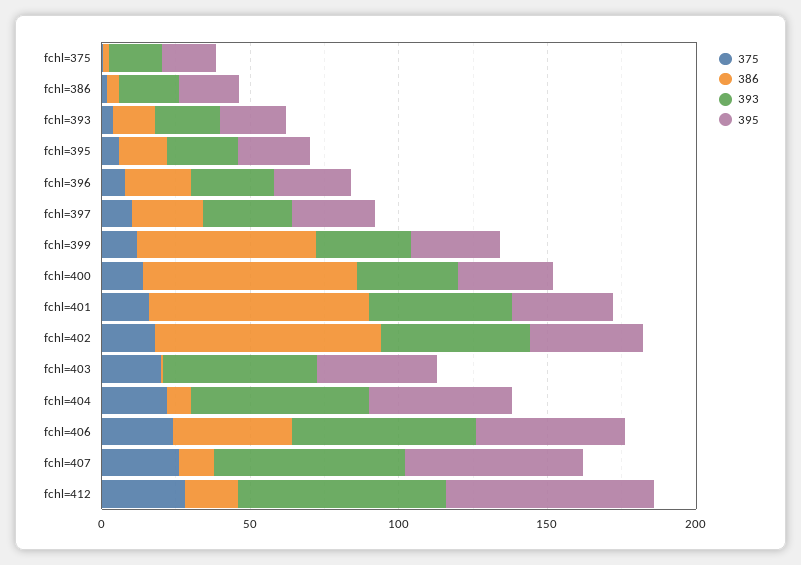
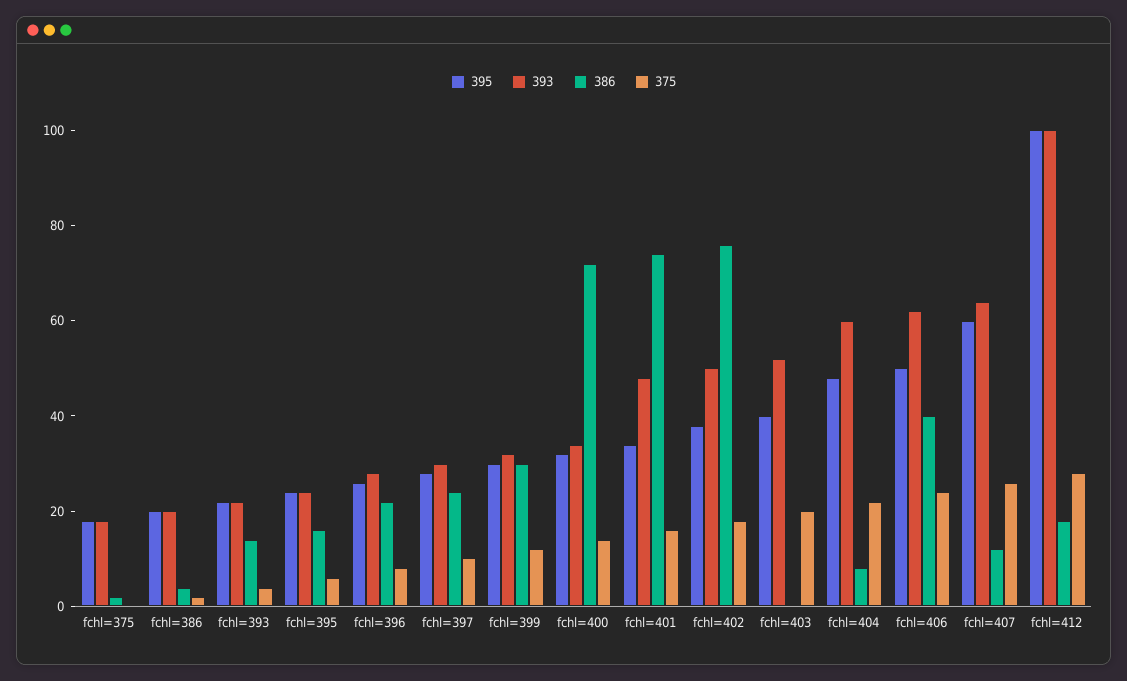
  {
    "375": {
      "fchl=375": 0,
      "fchl=386": 0,
      "fchl=393": 5,
      "fchl=395": 5,
      "fchl=396": 10,
      "fchl=397": 10,
      "fchl=399": 10,
      "fchl=400": 15,
      "fchl=401": 15,
      "fchl=402": 20,
      "fchl=403": 20,
      "fchl=404": 20,
      "fchl=406": 25,
      "fchl=407": 25,
      "fchl=412": 30
    },
    "386": {
      "fchl=375": 0,
      "fchl=386": 5,
      "fchl=393": 15,
      "fchl=395": 15,
      "fchl=396": 20,
      "fchl=397": 25,
-     "fchl=399": 60,
+     "fchl=399": 30,
      "fchl=400": 70,
      "fchl=401": 75,
      "fchl=402": 75,
      "fchl=403": 0,
      "fchl=404": 10,
      "fchl=406": 40,
      "fchl=407": 10,
      "fchl=412": 20
    },
    "393": {
      "fchl=375": 20,
      "fchl=386": 20,
      "fchl=393": 20,
      "fchl=395": 25,
      "fchl=396": 30,
      "fchl=397": 30,
      "fchl=399": 30,
      "fchl=400": 35,
      "fchl=401": 50,
      "fchl=402": 50,
      "fchl=403": 50,
      "fchl=404": 60,
      "fchl=406": 60,
      "fchl=407": 65,
-     "fchl=412": 70
+     "fchl=412": 100
    },
    "395": {
      "fchl=375": 20,
      "fchl=386": 20,
      "fchl=393": 20,
      "fchl=395": 25,
      "fchl=396": 25,
      "fchl=397": 30,
      "fchl=399": 30,
      "fchl=400": 30,
      "fchl=401": 35,
      "fchl=402": 40,
      "fchl=403": 40,
      "fchl=404": 50,
      "fchl=406": 50,
      "fchl=407": 60,
-     "fchl=412": 70
+     "fchl=412": 100
    }
  }

